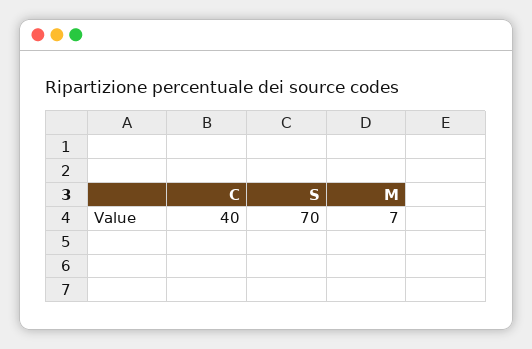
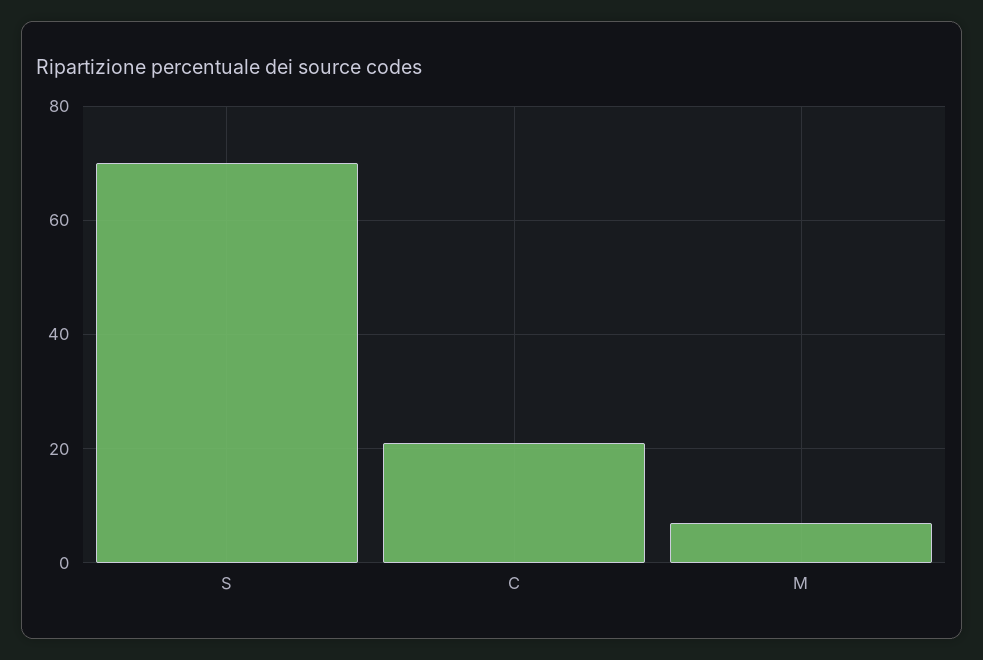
  {
-   "C": 40,
+   "C": 20,
    "S": 70,
    "M": 7
  }

